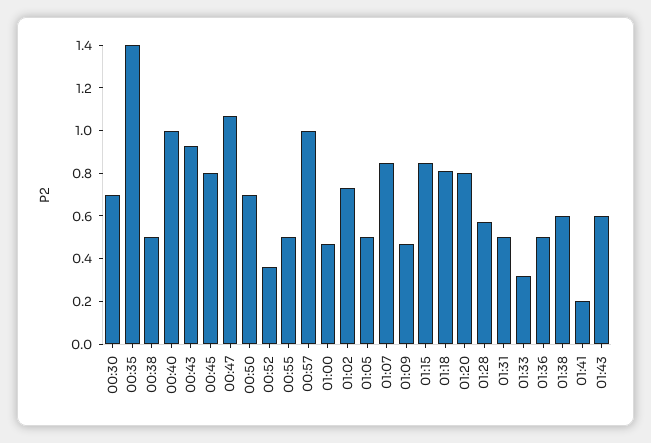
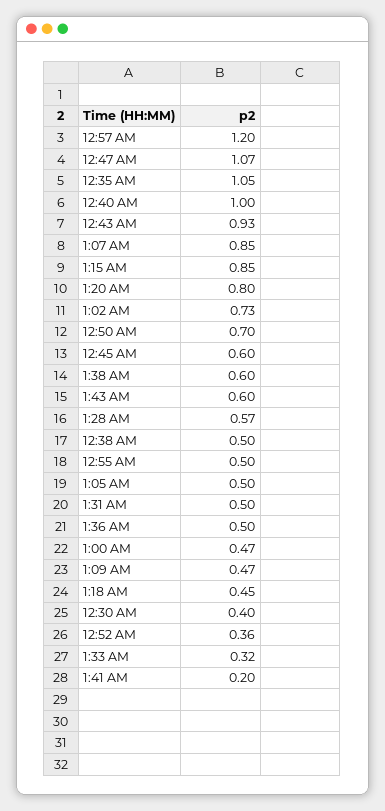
  {
-   "00:30": 0.7,
+   "00:30": 0.4,
-   "00:35": 1.4,
+   "00:35": 1.05,
    "00:38": 0.5,
    "00:40": 1,
    "00:43": 0.93,
-   "00:45": 0.8,
+   "00:45": 0.6,
    "00:47": 1.07,
    "00:50": 0.7,
    "00:52": 0.36,
    "00:55": 0.5,
-   "00:57": 1,
+   "00:57": 1.2,
    "01:00": 0.47,
    "01:02": 0.73,
    "01:05": 0.5,
    "01:07": 0.85,
    "01:09": 0.47,
    "01:15": 0.85,
-   "01:18": 0.8,
+   "01:18": 0.45,
    "01:20": 0.8,
    "01:28": 0.57,
    "01:31": 0.5,
    "01:33": 0.32,
    "01:36": 0.5,
    "01:38": 0.6,
    "01:41": 0.2,
    "01:43": 0.6
  }

